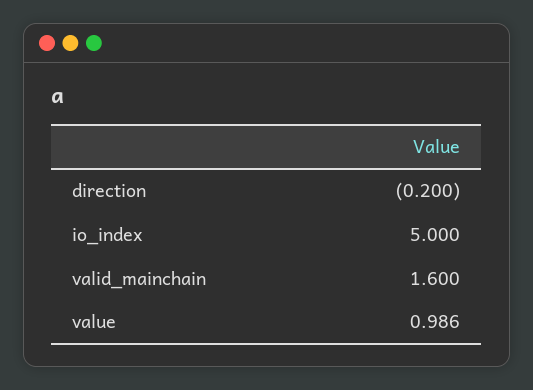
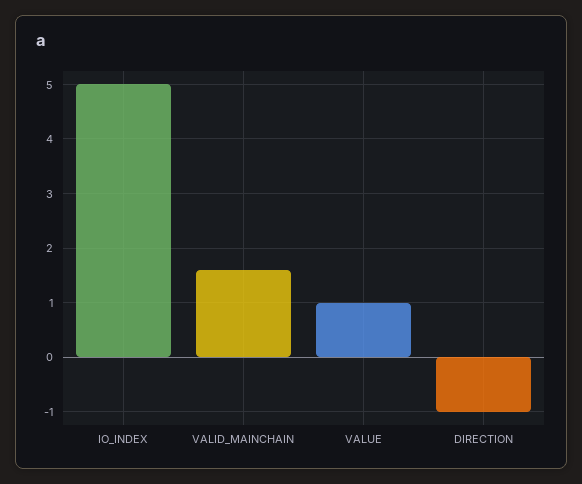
  {
-   "direction": -0.2,
+   "direction": -1,
    "io_index": 5,
    "valid_mainchain": 1.6,
    "value": 0.986
  }

